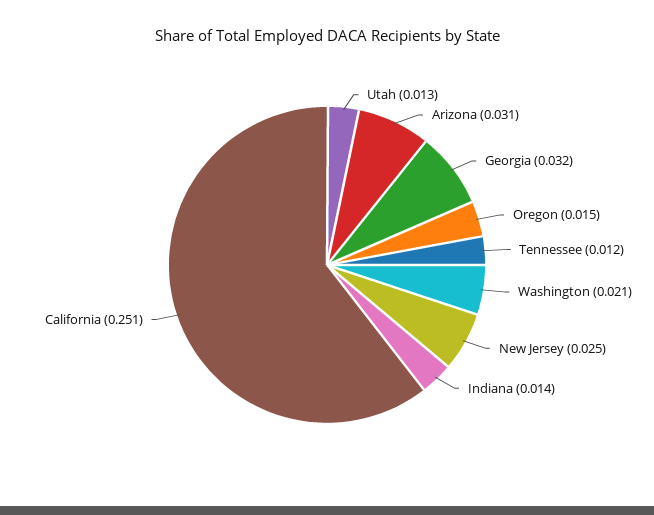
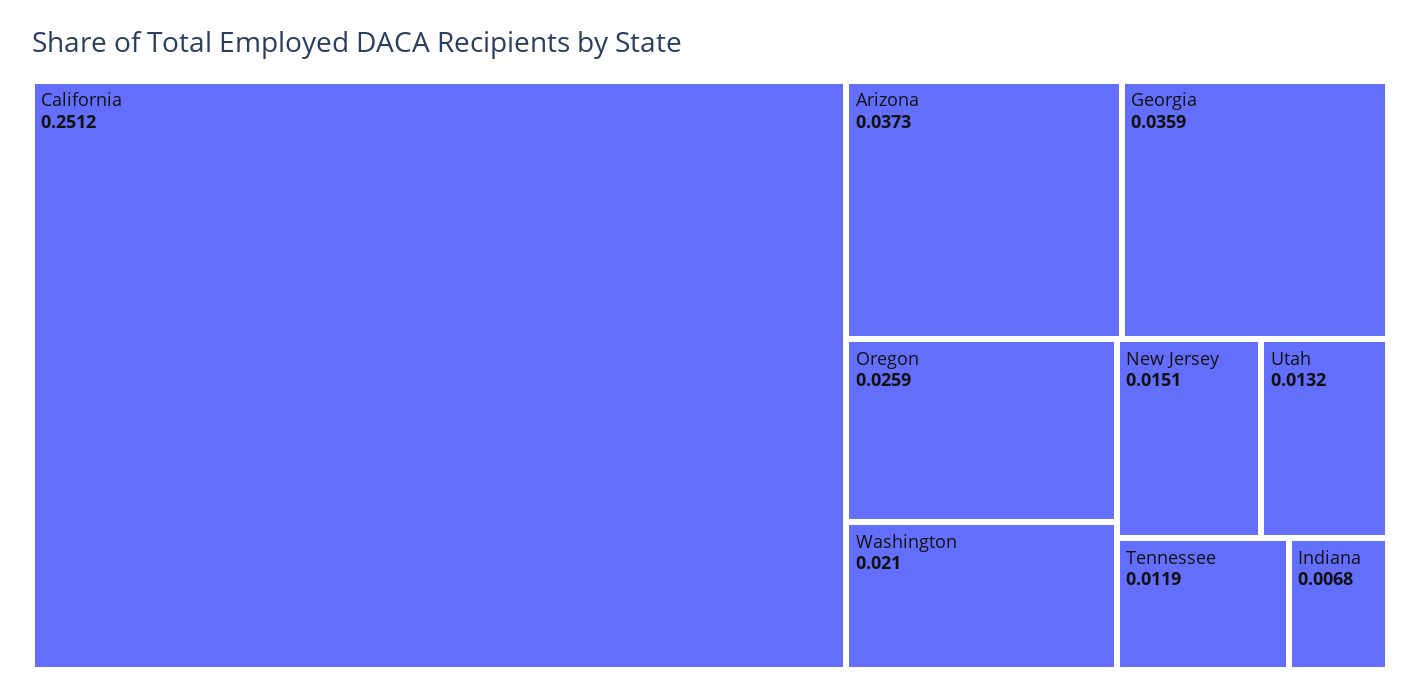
  {
    "Utah": 0.0132,
-   "Arizona": 0.031,
+   "Arizona": 0.0373,
-   "Georgia": 0.032,
+   "Georgia": 0.0359,
-   "Oregon": 0.015,
+   "Oregon": 0.0259,
    "Tennessee": 0.0119,
    "Washington": 0.021,
-   "New Jersey": 0.025,
+   "New Jersey": 0.0151,
-   "Indiana": 0.014,
+   "Indiana": 0.0068,
    "California": 0.2512
  }

